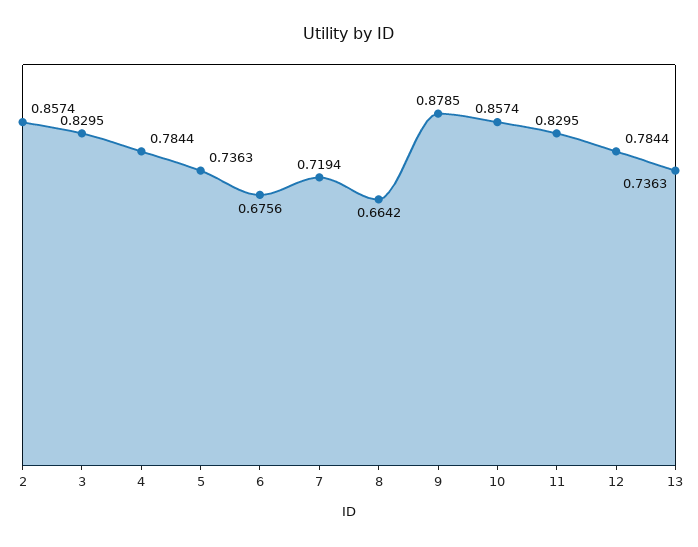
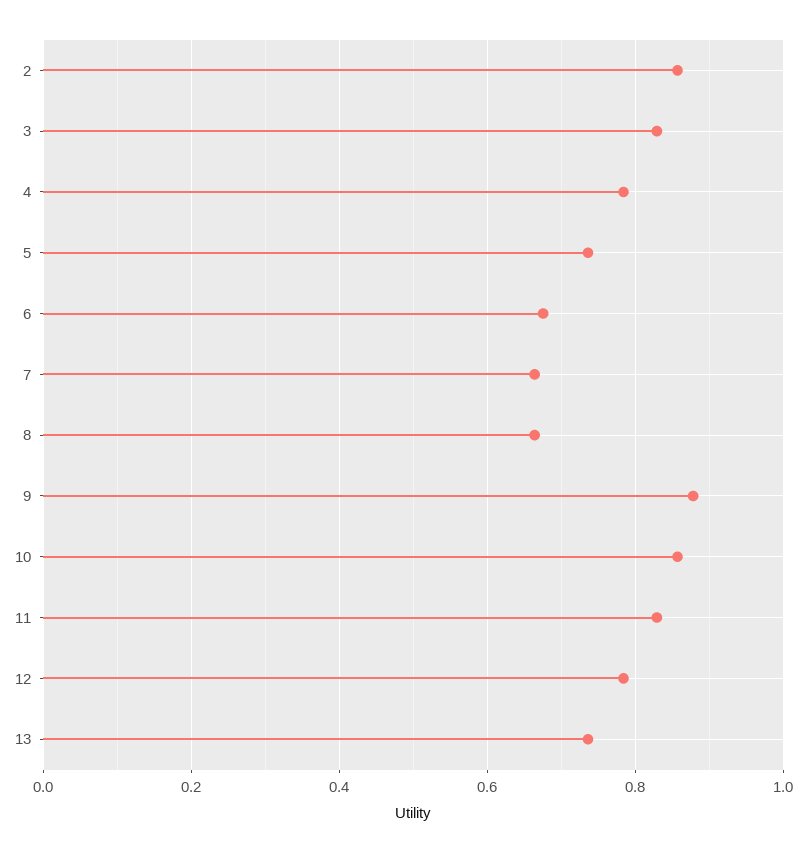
  {
    "2": 0.8574,
    "3": 0.8295,
    "4": 0.7844,
    "5": 0.7363,
    "6": 0.6756,
-   "7": 0.7194,
+   "7": 0.66,
    "8": 0.6642,
    "9": 0.8785,
    "10": 0.8574,
    "11": 0.8295,
    "12": 0.7844,
    "13": 0.7363
  }

